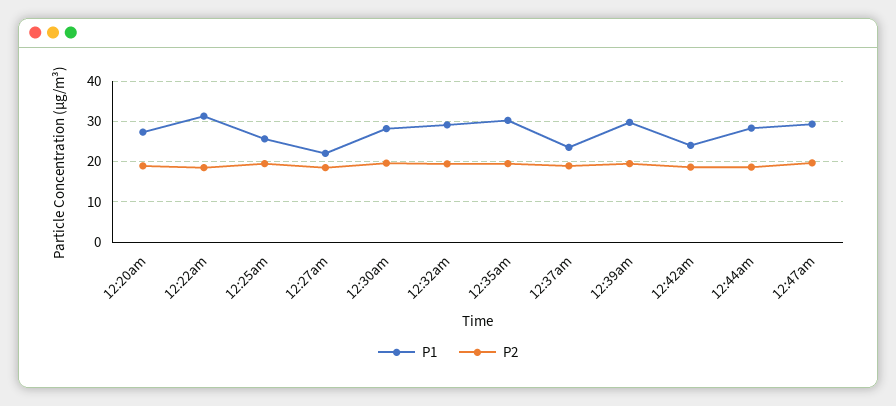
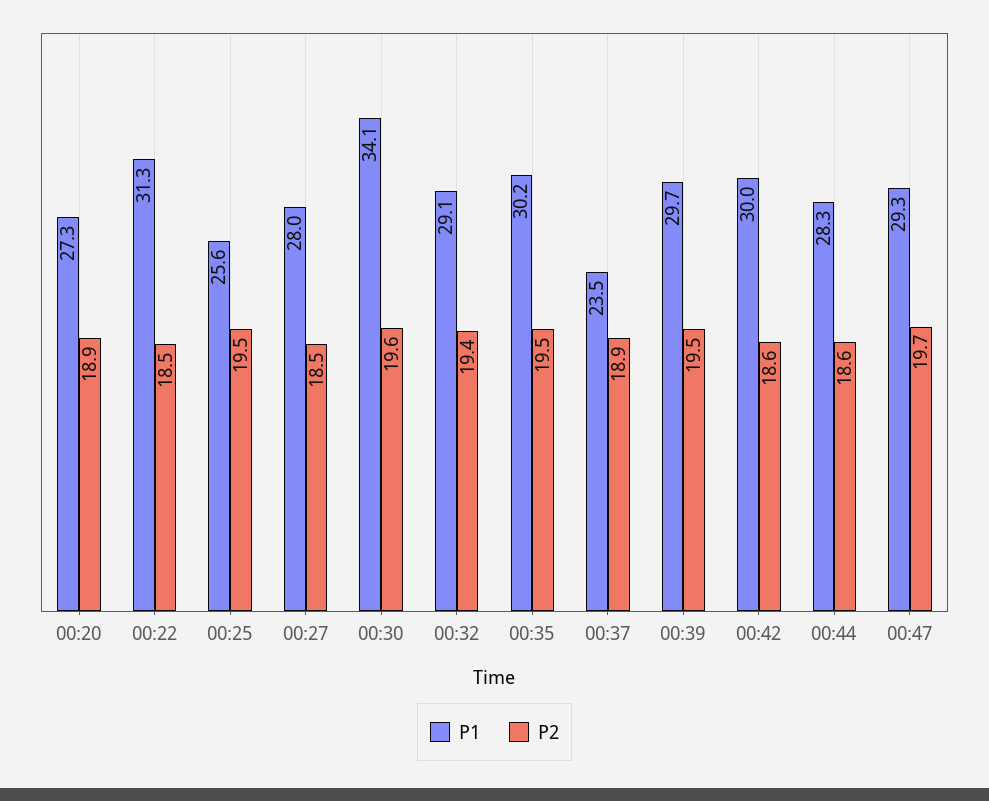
  {
    "P1": {
      "12:20am": 27.3,
      "12:22am": 31.3,
      "12:25am": 25.6,
-     "12:27am": 22,
+     "12:27am": 28,
-     "12:30am": 28,
+     "12:30am": 34.1,
      "12:32am": 29.1,
      "12:35am": 30.2,
      "12:37am": 23.5,
      "12:39am": 29.7,
-     "12:42am": 24,
+     "12:42am": 30,
      "12:44am": 28.3,
      "12:47am": 29.3
    },
    "P2": {
      "12:20am": 18.9,
      "12:22am": 18.5,
      "12:25am": 19.5,
      "12:27am": 18.5,
      "12:30am": 19.6,
      "12:32am": 19.4,
      "12:35am": 19.5,
      "12:37am": 18.9,
      "12:39am": 19.5,
      "12:42am": 18.6,
      "12:44am": 18.6,
      "12:47am": 19.7
    }
  }

